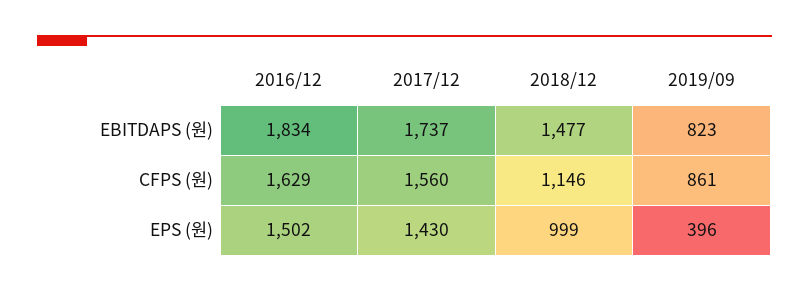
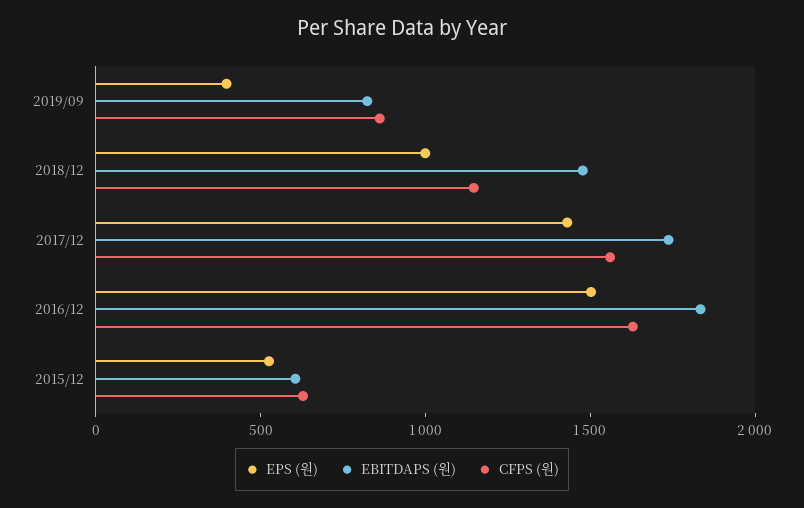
  {
    "EBITDAPS (원)": {
      "2016/12": 1834,
      "2017/12": 1737,
      "2018/12": 1477,
-     "2019/09": 823
+     "2019/09": 823,
+     "2015/12": 600
    },
    "CFPS (원)": {
      "2016/12": 1629,
      "2017/12": 1560,
      "2018/12": 1146,
-     "2019/09": 861
+     "2019/09": 861,
+     "2015/12": 600
    },
    "EPS (원)": {
      "2016/12": 1502,
      "2017/12": 1430,
      "2018/12": 999,
-     "2019/09": 396
+     "2019/09": 396,
+     "2015/12": 500
    }
  }

